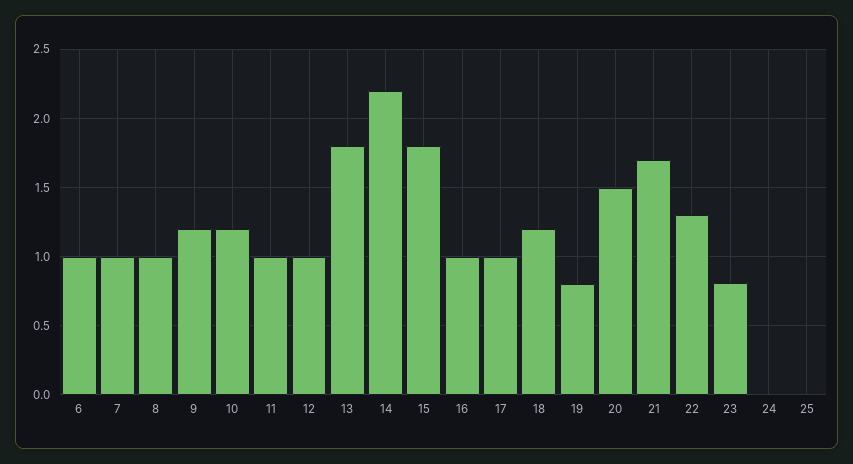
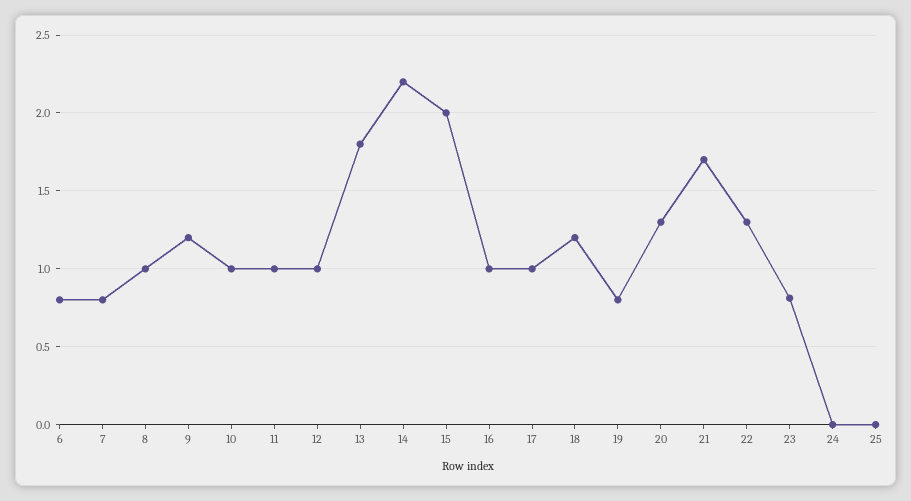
  {
-   "6": 1,
+   "6": 0.8,
-   "7": 1,
+   "7": 0.8,
    "8": 1,
    "9": 1.2,
-   "10": 1.2,
+   "10": 1,
    "11": 1,
    "12": 1,
    "13": 1.8,
    "14": 2.2,
-   "15": 1.8,
+   "15": 2,
    "16": 1,
    "17": 1,
    "18": 1.2,
    "19": 0.8,
-   "20": 1.5,
+   "20": 1.3,
    "21": 1.7,
    "22": 1.3,
    "23": 0.8,
    "24": 0,
    "25": 0
  }

